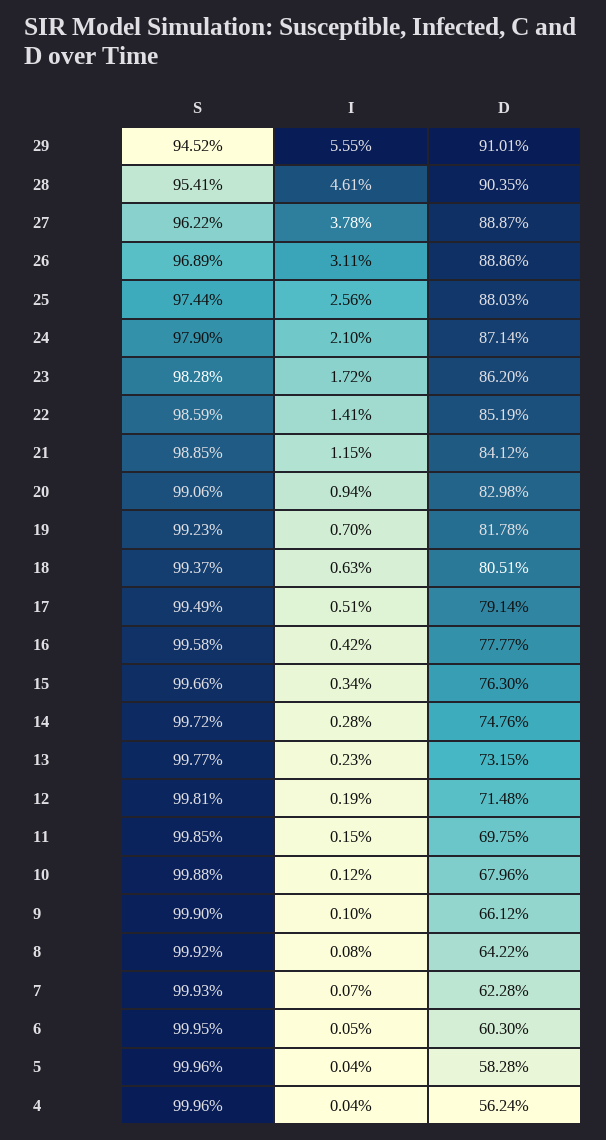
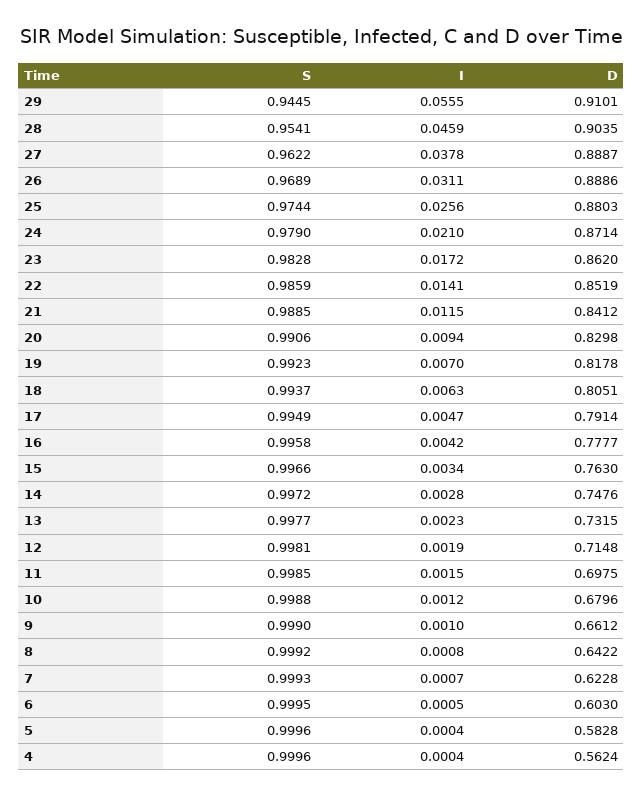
  {
    "S": {
-     "29": 0.9452,
+     "29": 0.9445,
      "28": 0.9541,
      "27": 0.9622,
      "26": 0.9689,
      "25": 0.9744,
      "24": 0.979,
      "23": 0.9828,
      "22": 0.9859,
      "21": 0.9885,
      "20": 0.9906,
      "19": 0.9923,
      "18": 0.9937,
      "17": 0.9949,
      "16": 0.9958,
      "15": 0.9966,
      "14": 0.9972,
      "13": 0.9977,
      "12": 0.9981,
      "11": 0.9985,
      "10": 0.9988,
      "9": 0.999,
      "8": 0.9992,
      "7": 0.9993,
      "6": 0.9995,
      "5": 0.9996,
      "4": 0.9996
    },
    "I": {
      "29": 0.0555,
-     "28": 0.0461,
+     "28": 0.0459,
      "27": 0.0378,
      "26": 0.0311,
      "25": 0.0256,
      "24": 0.021,
      "23": 0.0172,
      "22": 0.0141,
      "21": 0.0115,
      "20": 0.0094,
      "19": 0.007,
      "18": 0.0063,
-     "17": 0.0051,
+     "17": 0.0047,
      "16": 0.0042,
      "15": 0.0034,
      "14": 0.0028,
      "13": 0.0023,
      "12": 0.0019,
      "11": 0.0015,
      "10": 0.0012,
      "9": 0.001,
      "8": 0.0008,
      "7": 0.0007,
      "6": 0.0005,
      "5": 0.0004,
      "4": 0.0004
    },
    "D": {
      "29": 0.9101,
      "28": 0.9035,
      "27": 0.8887,
      "26": 0.8886,
      "25": 0.8803,
      "24": 0.8714,
      "23": 0.862,
      "22": 0.8519,
      "21": 0.8412,
      "20": 0.8298,
      "19": 0.8178,
      "18": 0.8051,
      "17": 0.7914,
      "16": 0.7777,
      "15": 0.763,
      "14": 0.7476,
      "13": 0.7315,
      "12": 0.7148,
      "11": 0.6975,
      "10": 0.6796,
      "9": 0.6612,
      "8": 0.6422,
      "7": 0.6228,
      "6": 0.603,
      "5": 0.5828,
      "4": 0.5624
    }
  }

